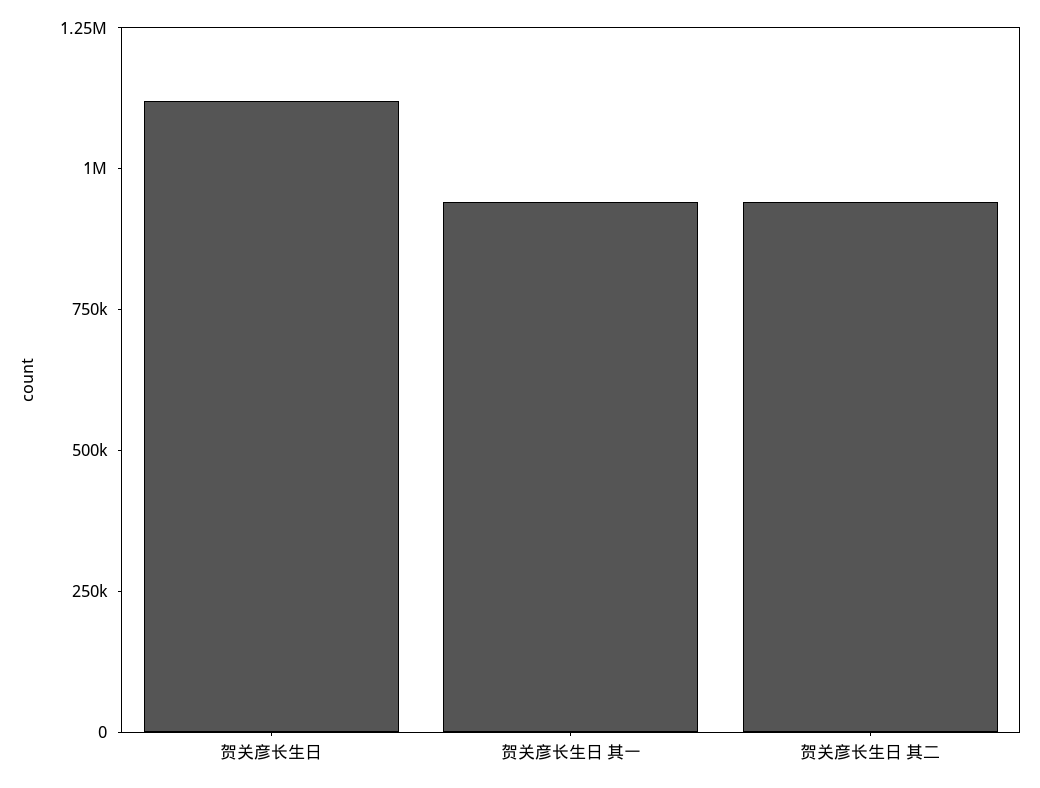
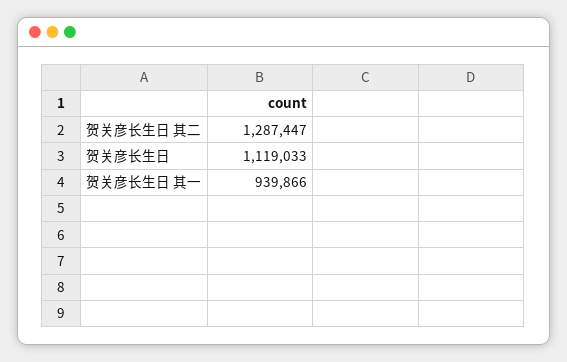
  {
    "贺关彦长生日": 1119033,
    "贺关彦长生日 其一": 939866,
-   "贺关彦长生日 其二": 950000
+   "贺关彦长生日 其二": 1287447
  }

